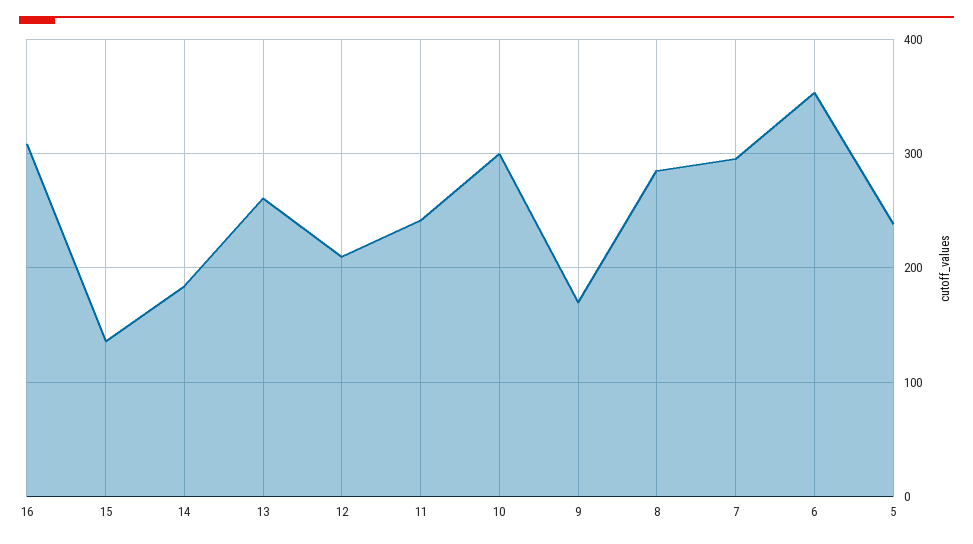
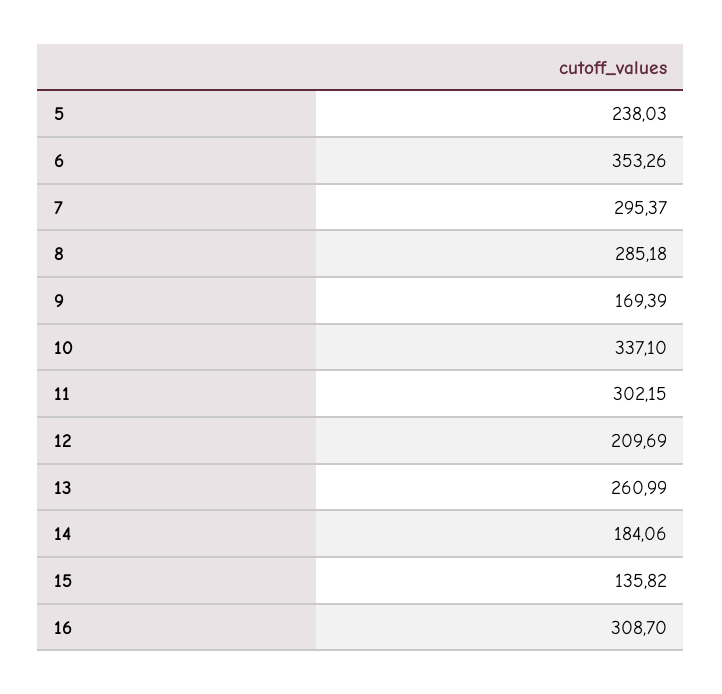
  {
    "16": 308.7,
    "15": 135.82,
    "14": 184.06,
    "13": 260.99,
    "12": 209.69,
-   "11": 240,
+   "11": 302.15,
-   "10": 300,
+   "10": 337.1,
    "9": 169.39,
    "8": 285.18,
    "7": 295.37,
    "6": 353.26,
    "5": 238.03
  }

